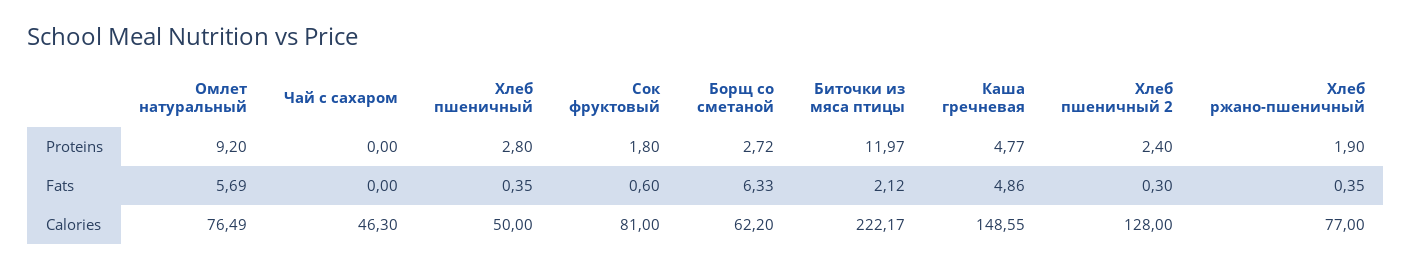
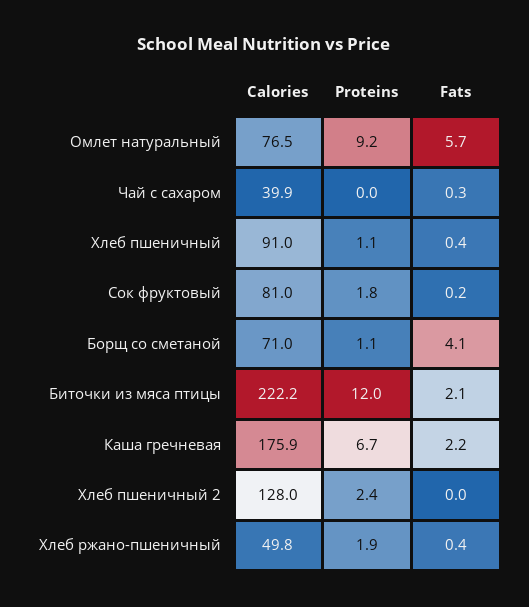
  {
    "Омлет натуральный": {
      "Proteins": 9.2,
      "Fats": 5.69,
      "Calories": 76.49
    },
    "Чай с сахаром": {
      "Proteins": 0,
-     "Fats": 0,
+     "Fats": 0.3,
-     "Calories": 46.3
+     "Calories": 39.9
    },
    "Хлеб пшеничный": {
-     "Proteins": 2.8,
+     "Proteins": 1.1,
      "Fats": 0.35,
-     "Calories": 50
+     "Calories": 91
    },
    "Сок фруктовый": {
      "Proteins": 1.8,
-     "Fats": 0.6,
+     "Fats": 0.2,
      "Calories": 81
    },
    "Борщ со сметаной": {
-     "Proteins": 2.72,
+     "Proteins": 1.1,
-     "Fats": 6.33,
+     "Fats": 4.1,
-     "Calories": 62.2
+     "Calories": 71
    },
    "Биточки из мяса птицы": {
      "Proteins": 11.97,
      "Fats": 2.12,
      "Calories": 222.17
    },
    "Каша гречневая": {
-     "Proteins": 4.77,
+     "Proteins": 6.7,
-     "Fats": 4.86,
+     "Fats": 2.2,
-     "Calories": 148.55
+     "Calories": 175.9
    },
    "Хлеб пшеничный 2": {
      "Proteins": 2.4,
-     "Fats": 0.3,
+     "Fats": 0,
      "Calories": 128
    },
    "Хлеб ржано-пшеничный": {
      "Proteins": 1.9,
      "Fats": 0.35,
-     "Calories": 77
+     "Calories": 49.8
    }
  }

